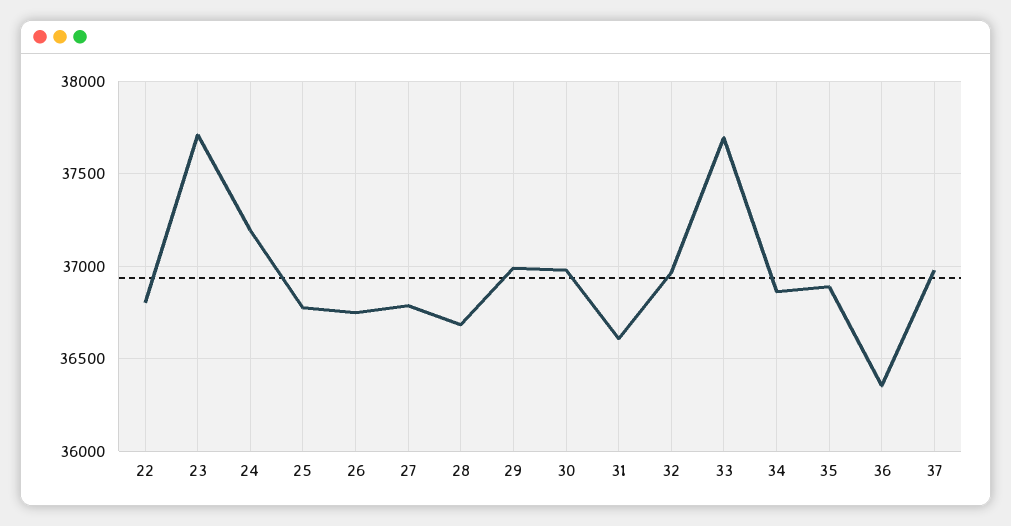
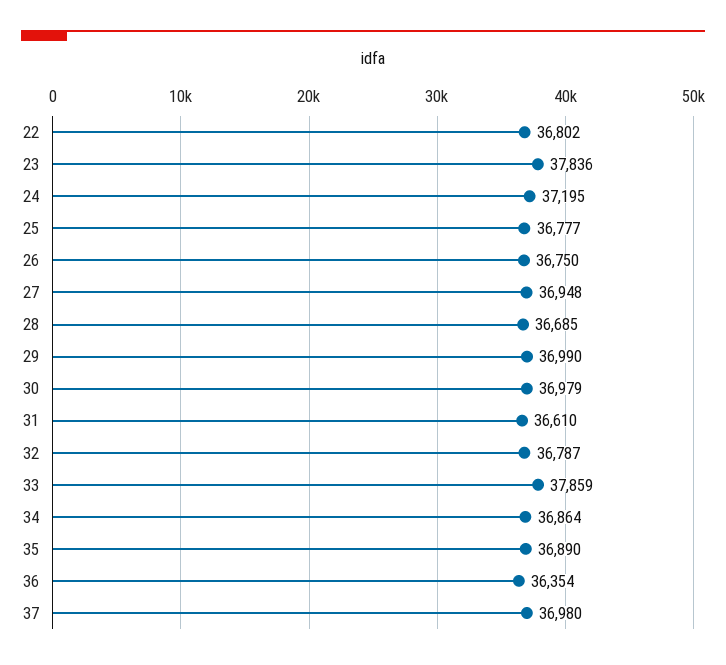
  {
    "22": 36802,
-   "23": 37700,
+   "23": 37836,
    "24": 37195,
    "25": 36777,
    "26": 36750,
-   "27": 36800,
+   "27": 36948,
    "28": 36685,
    "29": 36990,
    "30": 36979,
    "31": 36610,
-   "32": 36950,
+   "32": 36787,
-   "33": 37700,
+   "33": 37859,
    "34": 36864,
    "35": 36890,
    "36": 36354,
    "37": 36980
  }

